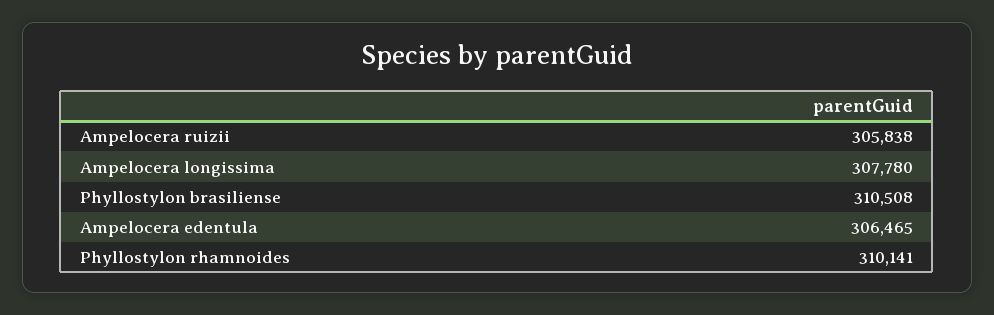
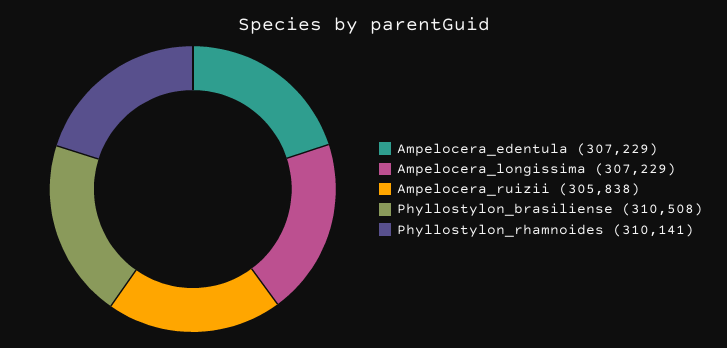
  {
    "Ampelocera ruizii": 305838,
-   "Ampelocera longissima": 307780,
+   "Ampelocera longissima": 307229,
    "Phyllostylon brasiliense": 310508,
-   "Ampelocera edentula": 306465,
+   "Ampelocera edentula": 307229,
    "Phyllostylon rhamnoides": 310141
  }

